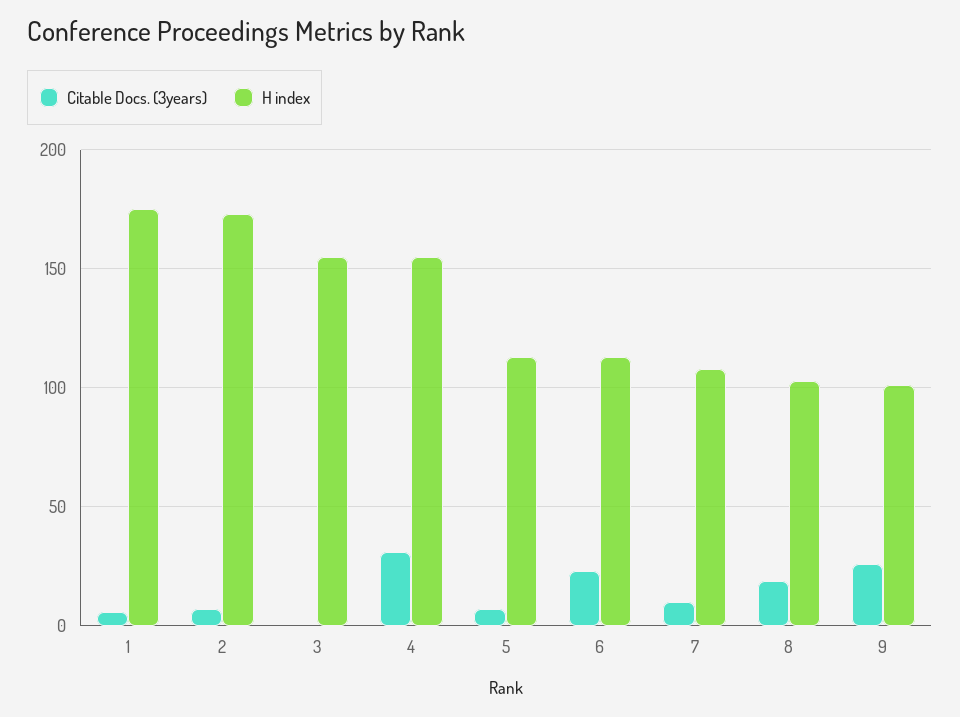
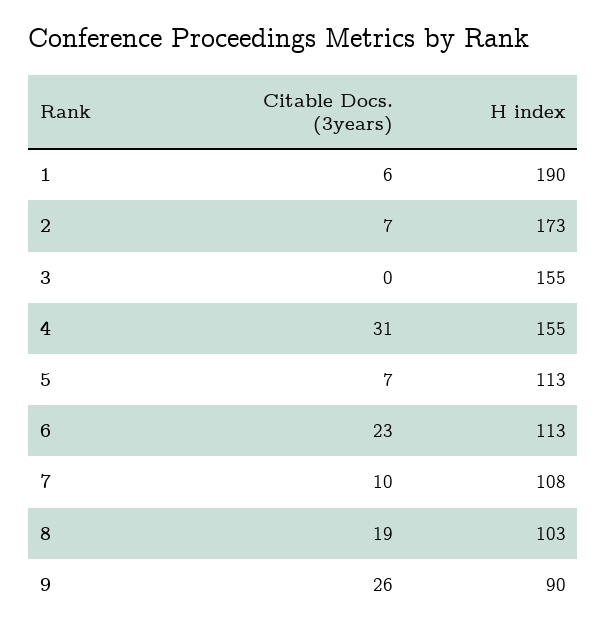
  {
    "Citable Docs. (3years)": {
      "1": 6,
      "2": 7,
      "3": 0,
      "4": 31,
      "5": 7,
      "6": 23,
      "7": 10,
      "8": 19,
      "9": 26
    },
    "H index": {
-     "1": 175,
+     "1": 190,
      "2": 173,
      "3": 155,
      "4": 155,
      "5": 113,
      "6": 113,
      "7": 108,
      "8": 103,
-     "9": 100
+     "9": 90
    }
  }

